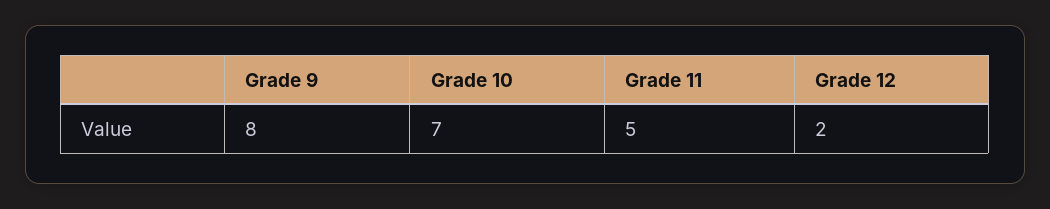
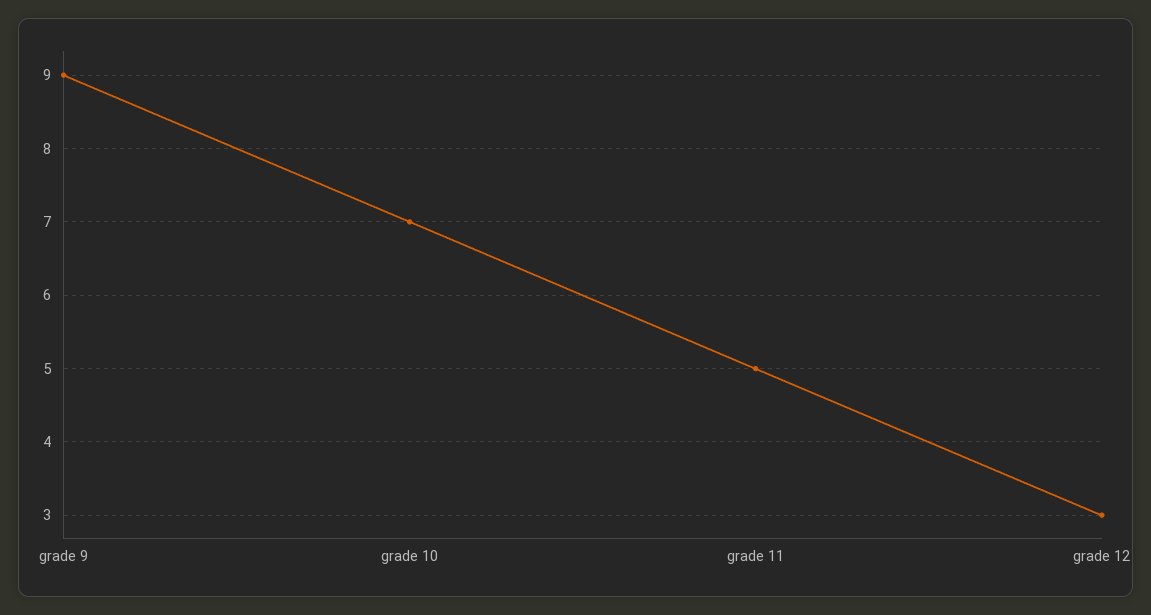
  {
-   "Grade 9": 8,
+   "Grade 9": 9,
    "Grade 10": 7,
    "Grade 11": 5,
-   "Grade 12": 2
+   "Grade 12": 3
  }

